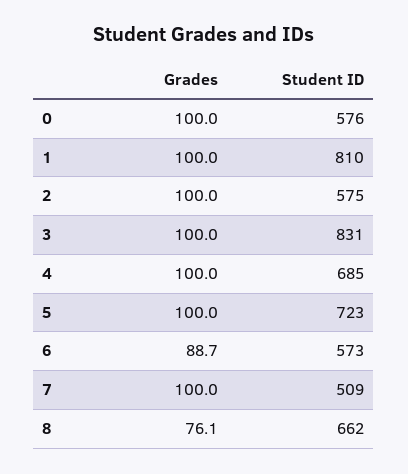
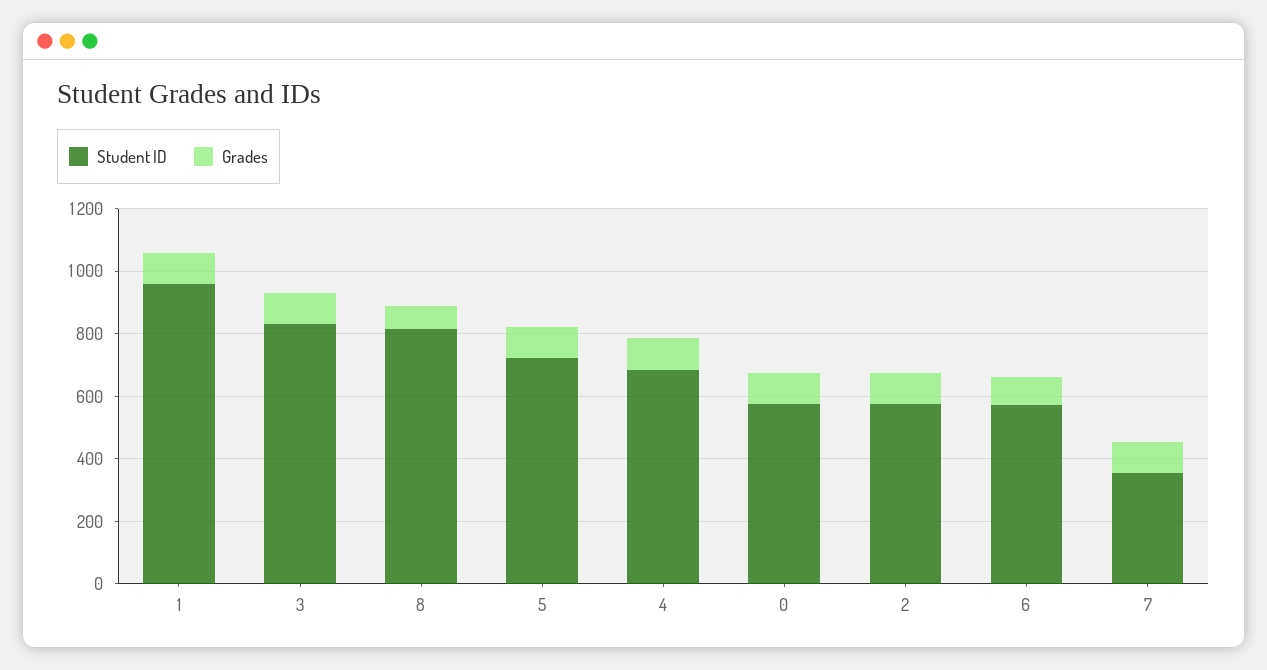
  {
    "Grades": {
      "0": 100,
      "1": 100,
      "2": 100,
      "3": 100,
      "4": 100,
      "5": 100,
      "6": 88.7,
      "7": 100,
      "8": 76.1
    },
    "Student ID": {
      "0": 576,
-     "1": 810,
+     "1": 950,
      "2": 575,
      "3": 831,
      "4": 685,
      "5": 723,
      "6": 573,
-     "7": 509,
+     "7": 350,
-     "8": 662
+     "8": 800
    }
  }

